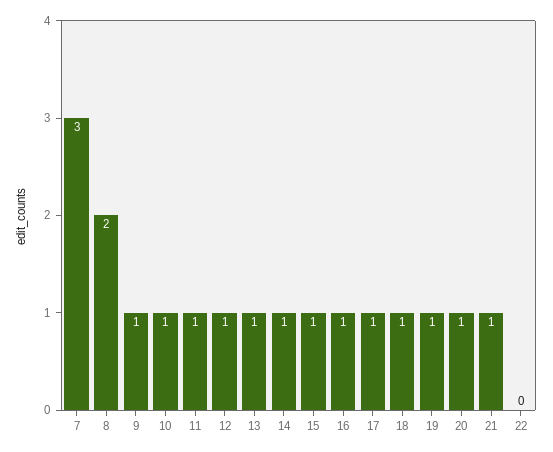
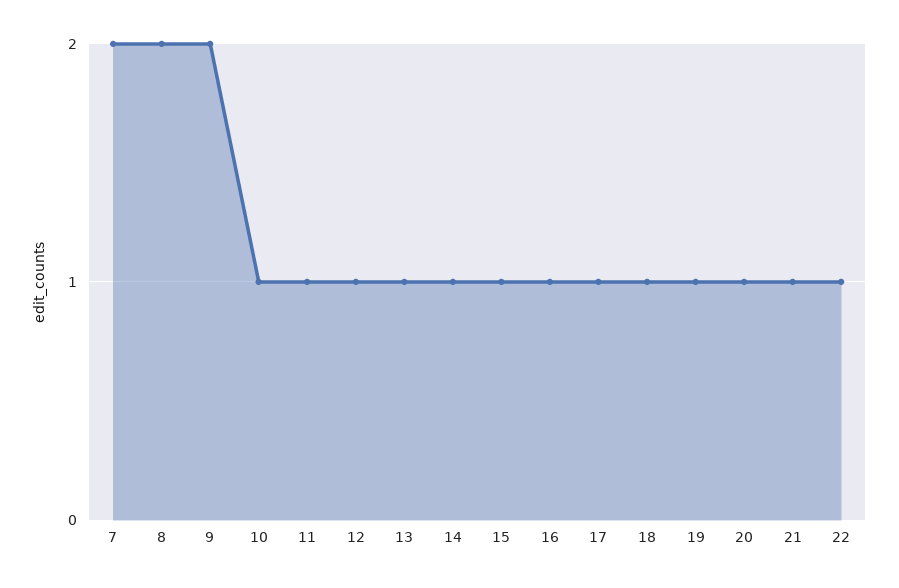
  {
-   "7": 3,
+   "7": 2,
    "8": 2,
-   "9": 1,
+   "9": 2,
    "10": 1,
    "11": 1,
    "12": 1,
    "13": 1,
    "14": 1,
    "15": 1,
    "16": 1,
    "17": 1,
    "18": 1,
    "19": 1,
    "20": 1,
    "21": 1,
-   "22": 0
+   "22": 1
  }

